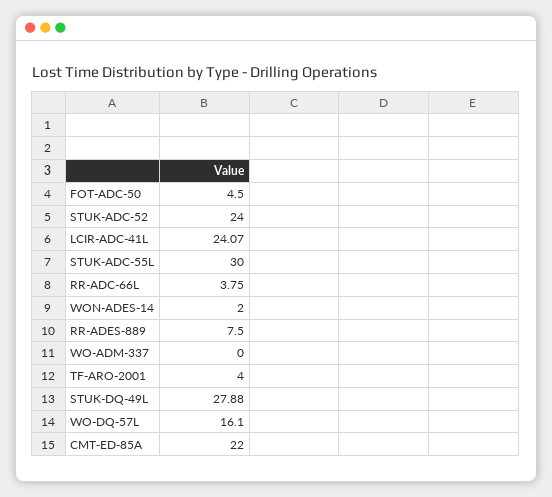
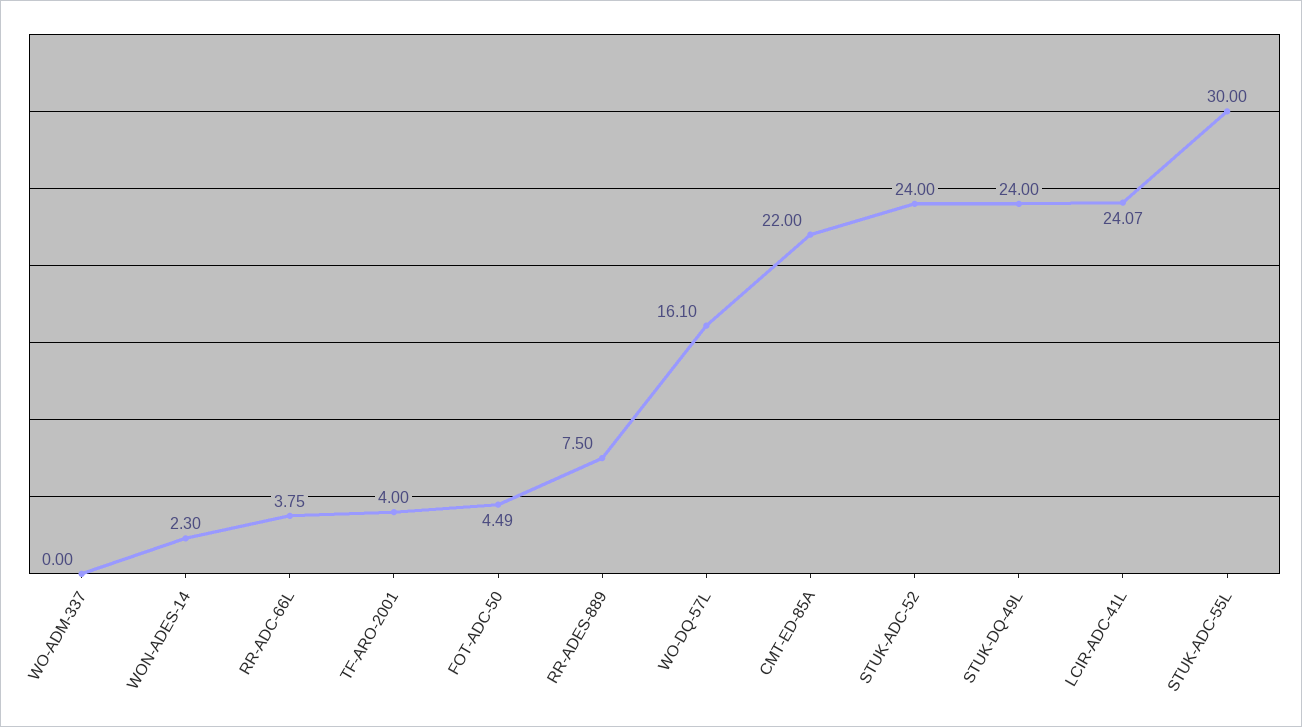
  {
-   "FOT-ADC-50": 4.5,
+   "FOT-ADC-50": 4.49,
    "STUK-ADC-52": 24,
    "LCIR-ADC-41L": 24.07,
    "STUK-ADC-55L": 30,
    "RR-ADC-66L": 3.75,
-   "WON-ADES-14": 2,
+   "WON-ADES-14": 2.3,
    "RR-ADES-889": 7.5,
    "WO-ADM-337": 0,
    "TF-ARO-2001": 4,
-   "STUK-DQ-49L": 27.88,
+   "STUK-DQ-49L": 24,
    "WO-DQ-57L": 16.1,
    "CMT-ED-85A": 22
  }

